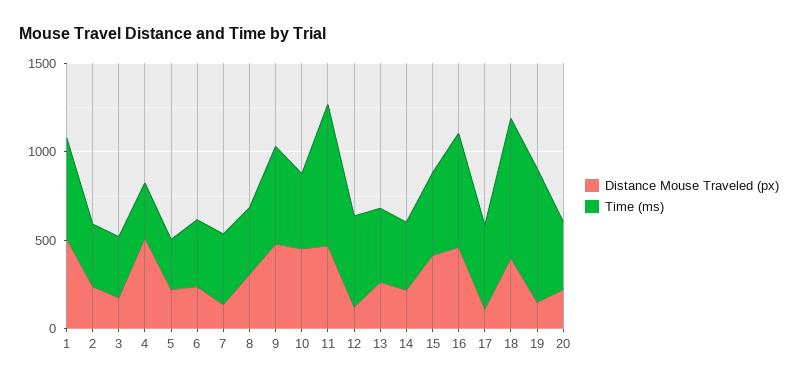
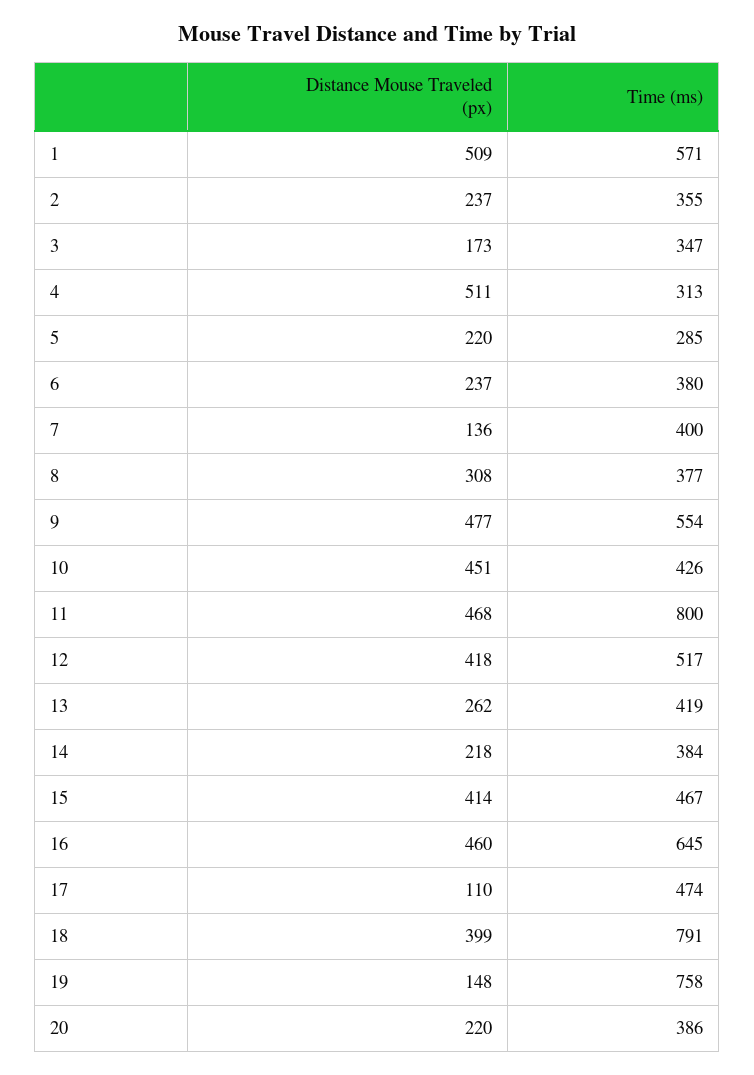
  {
    "Distance Mouse Traveled (px)": {
      "1": 509,
      "2": 237,
      "3": 173,
      "4": 511,
      "5": 220,
      "6": 237,
      "7": 136,
      "8": 308,
      "9": 477,
      "10": 451,
      "11": 468,
-     "12": 100,
+     "12": 418,
      "13": 262,
      "14": 218,
      "15": 414,
      "16": 460,
      "17": 110,
      "18": 399,
      "19": 148,
      "20": 220
    },
    "Time (ms)": {
      "1": 571,
      "2": 355,
      "3": 347,
      "4": 313,
      "5": 285,
      "6": 380,
      "7": 400,
      "8": 377,
      "9": 554,
      "10": 426,
      "11": 800,
      "12": 517,
      "13": 419,
      "14": 384,
      "15": 467,
      "16": 645,
      "17": 474,
      "18": 791,
      "19": 758,
      "20": 386
    }
  }

